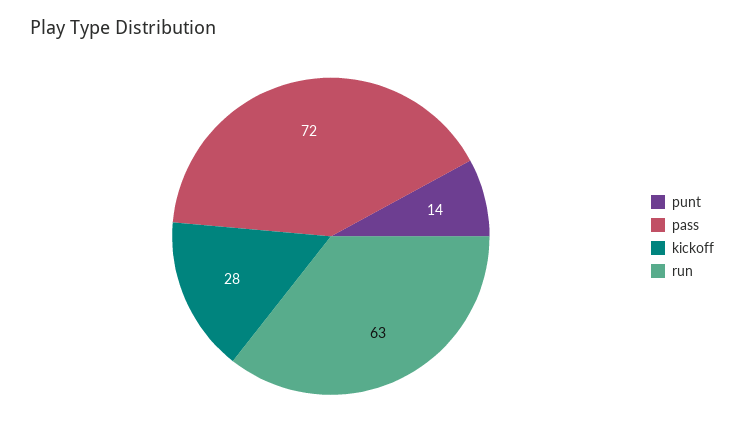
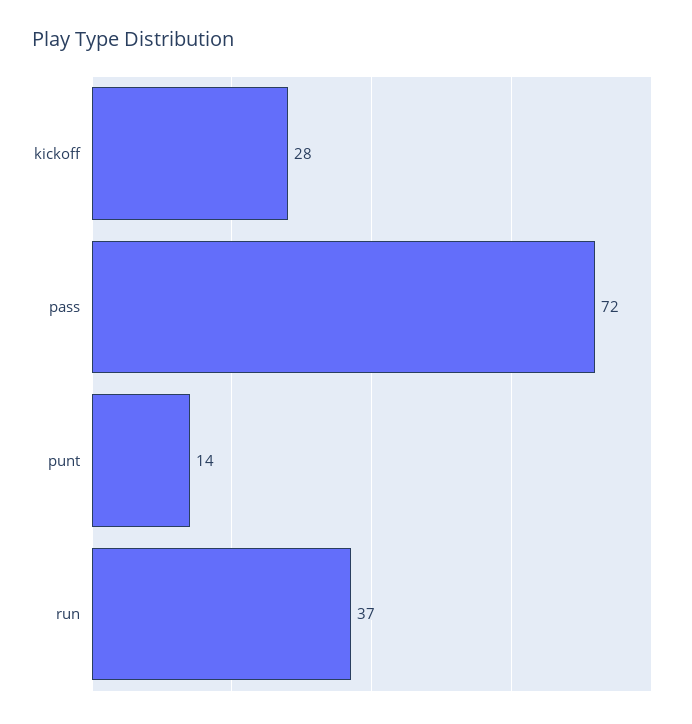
  {
    "punt": 14,
    "pass": 72,
    "kickoff": 28,
-   "run": 63
+   "run": 37
  }

